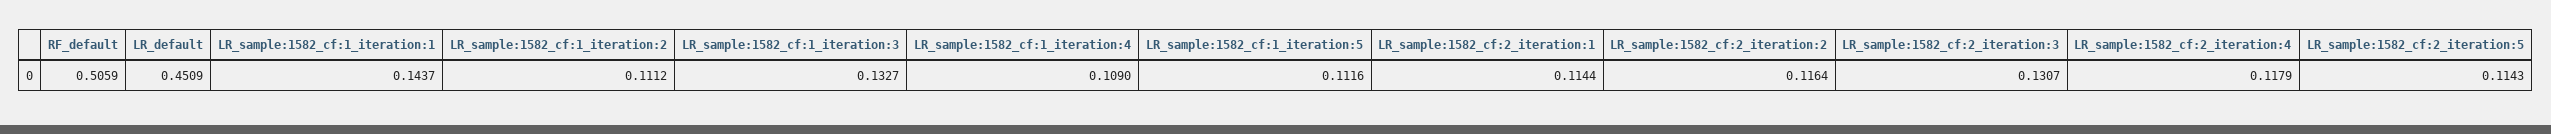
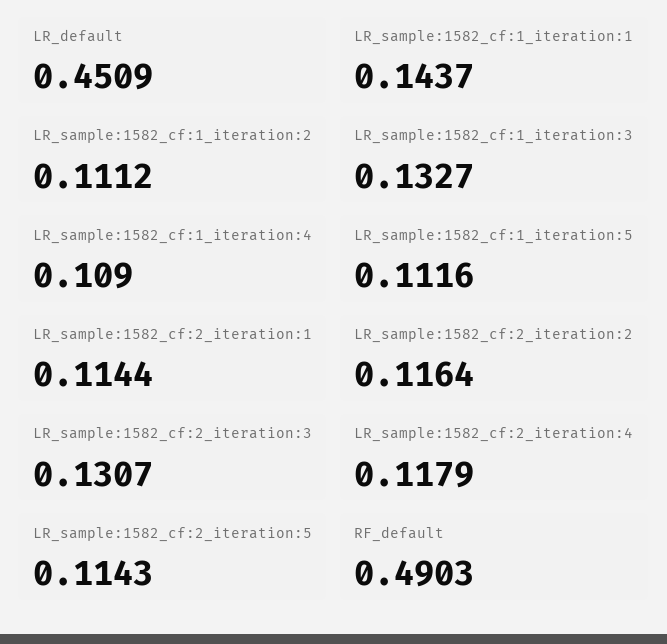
  {
-   "RF_default": 0.5059,
+   "RF_default": 0.4903,
    "LR_default": 0.4509,
    "LR_sample:1582_cf:1_iteration:1": 0.1437,
    "LR_sample:1582_cf:1_iteration:2": 0.1112,
    "LR_sample:1582_cf:1_iteration:3": 0.1327,
    "LR_sample:1582_cf:1_iteration:4": 0.109,
    "LR_sample:1582_cf:1_iteration:5": 0.1116,
    "LR_sample:1582_cf:2_iteration:1": 0.1144,
    "LR_sample:1582_cf:2_iteration:2": 0.1164,
    "LR_sample:1582_cf:2_iteration:3": 0.1307,
    "LR_sample:1582_cf:2_iteration:4": 0.1179,
    "LR_sample:1582_cf:2_iteration:5": 0.1143
  }

